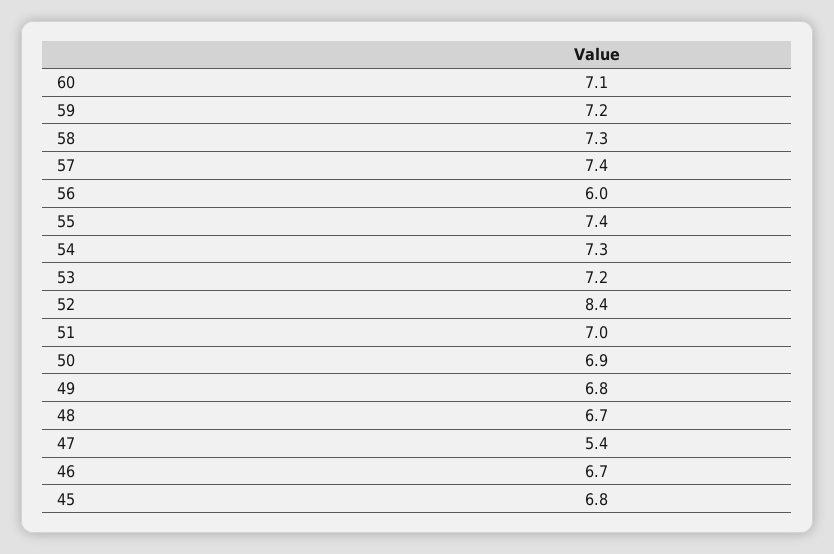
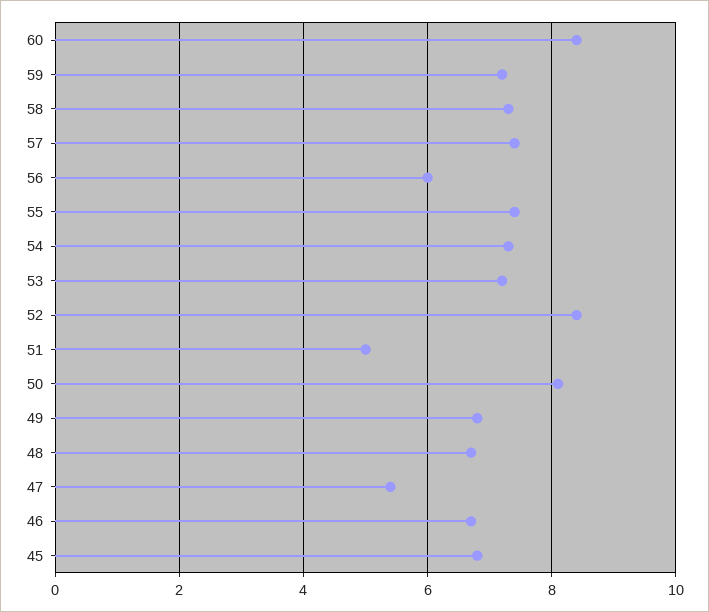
  {
-   "60": 7.1,
+   "60": 8.5,
    "59": 7.2,
    "58": 7.3,
    "57": 7.4,
    "56": 6,
    "55": 7.4,
    "54": 7.3,
    "53": 7.2,
    "52": 8.4,
-   "51": 7,
+   "51": 5,
-   "50": 6.9,
+   "50": 8,
    "49": 6.8,
    "48": 6.7,
    "47": 5.4,
    "46": 6.7,
    "45": 6.8
  }

